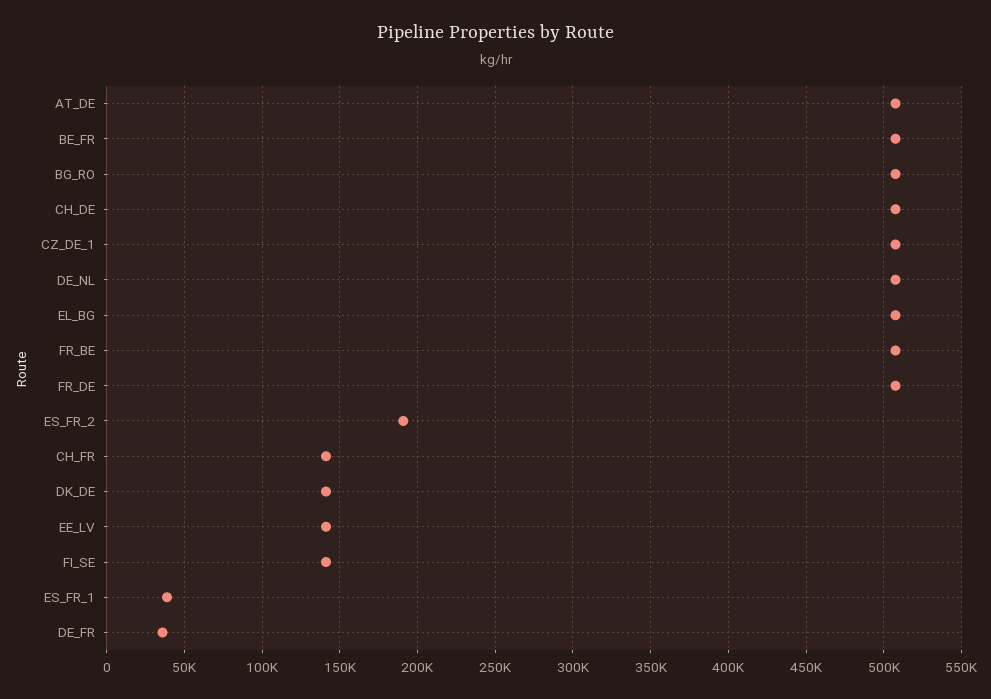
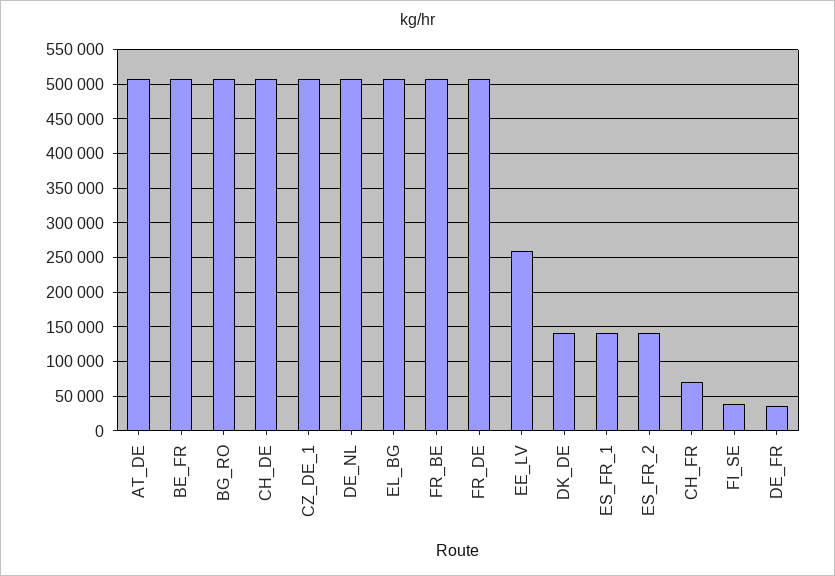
  {
    "AT_DE": 510000,
    "BE_FR": 510000,
    "BG_RO": 510000,
    "CH_DE": 510000,
    "CZ_DE_1": 510000,
    "DE_NL": 510000,
    "EL_BG": 510000,
    "FR_BE": 510000,
    "FR_DE": 510000,
-   "ES_FR_2": 190000,
+   "ES_FR_2": 140000,
-   "CH_FR": 140000,
+   "CH_FR": 70000,
    "DK_DE": 140000,
-   "EE_LV": 140000,
+   "EE_LV": 260000,
-   "FI_SE": 140000,
+   "FI_SE": 40000,
-   "ES_FR_1": 40000,
+   "ES_FR_1": 140000,
    "DE_FR": 35000
  }

